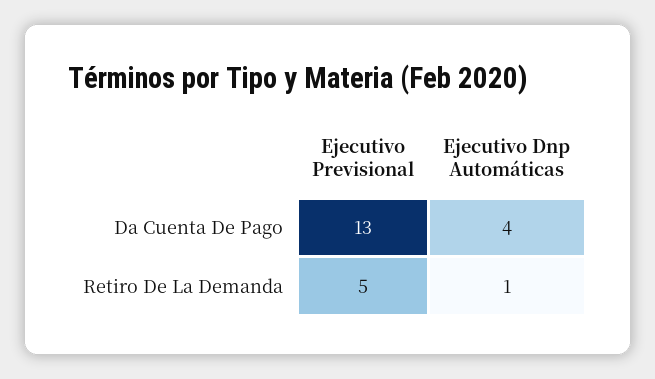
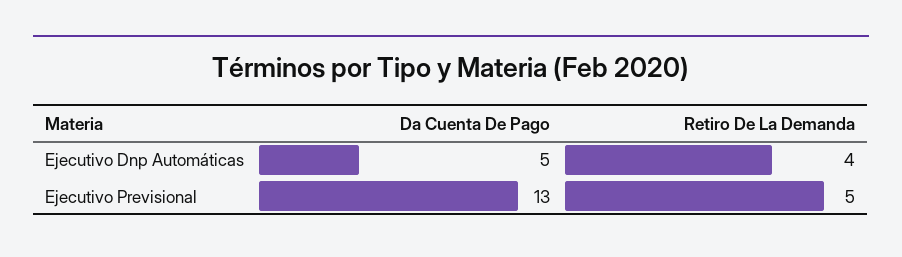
  {
    "Ejecutivo Previsional": {
      "Da Cuenta De Pago": 13,
      "Retiro De La Demanda": 5
    },
    "Ejecutivo Dnp Automáticas": {
-     "Da Cuenta De Pago": 4,
+     "Da Cuenta De Pago": 5,
-     "Retiro De La Demanda": 1
+     "Retiro De La Demanda": 4
    }
  }

